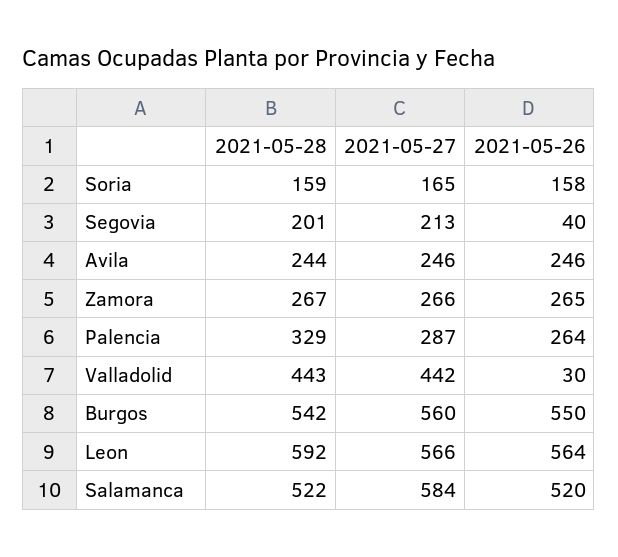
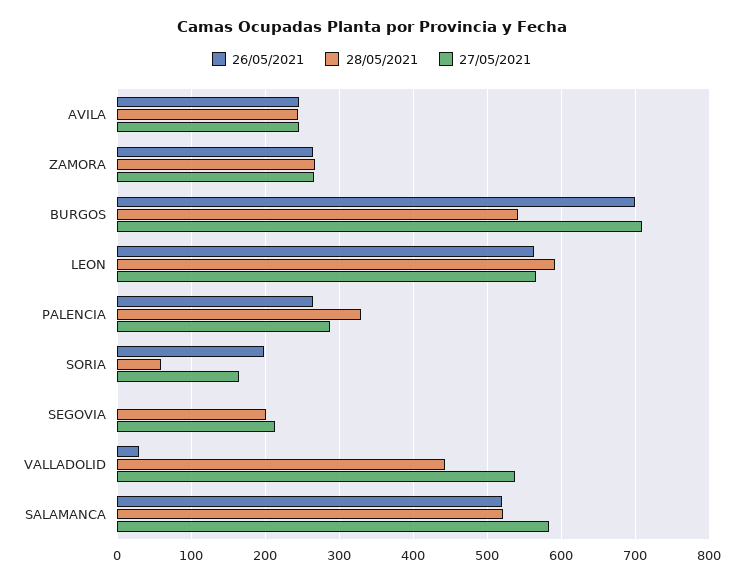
  {
    "2021-05-28": {
-     "Soria": 159,
+     "Soria": 60,
      "Segovia": 201,
      "Avila": 244,
      "Zamora": 267,
      "Palencia": 329,
      "Valladolid": 443,
      "Burgos": 542,
      "Leon": 592,
      "Salamanca": 522
    },
    "2021-05-27": {
      "Soria": 165,
      "Segovia": 213,
      "Avila": 246,
      "Zamora": 266,
      "Palencia": 287,
-     "Valladolid": 442,
+     "Valladolid": 540,
-     "Burgos": 560,
+     "Burgos": 710,
      "Leon": 566,
      "Salamanca": 584
    },
    "2021-05-26": {
-     "Soria": 158,
+     "Soria": 200,
-     "Segovia": 40,
+     "Segovia": 0,
      "Avila": 246,
      "Zamora": 265,
      "Palencia": 264,
      "Valladolid": 30,
-     "Burgos": 550,
+     "Burgos": 700,
      "Leon": 564,
      "Salamanca": 520
    }
  }

